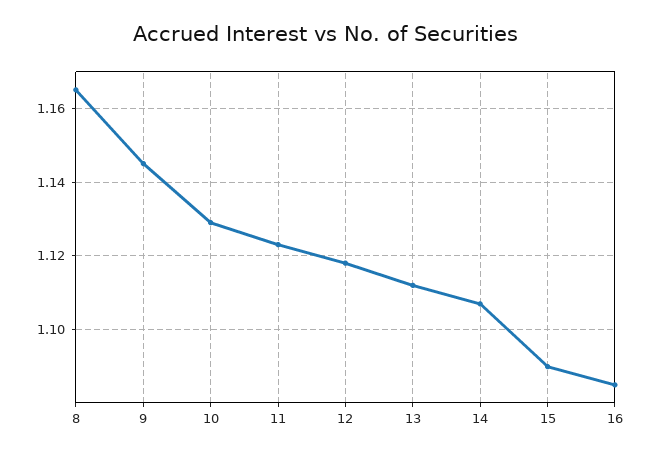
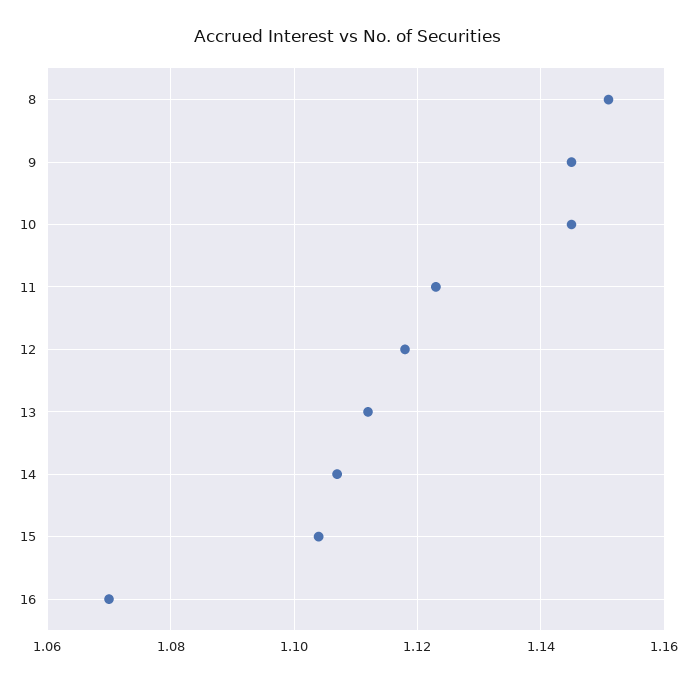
  {
-   "8": 1.165,
+   "8": 1.15,
    "9": 1.145,
-   "10": 1.13,
+   "10": 1.145,
    "11": 1.125,
    "12": 1.12,
    "13": 1.11,
    "14": 1.105,
-   "15": 1.09,
+   "15": 1.105,
-   "16": 1.085
+   "16": 1.07
  }

